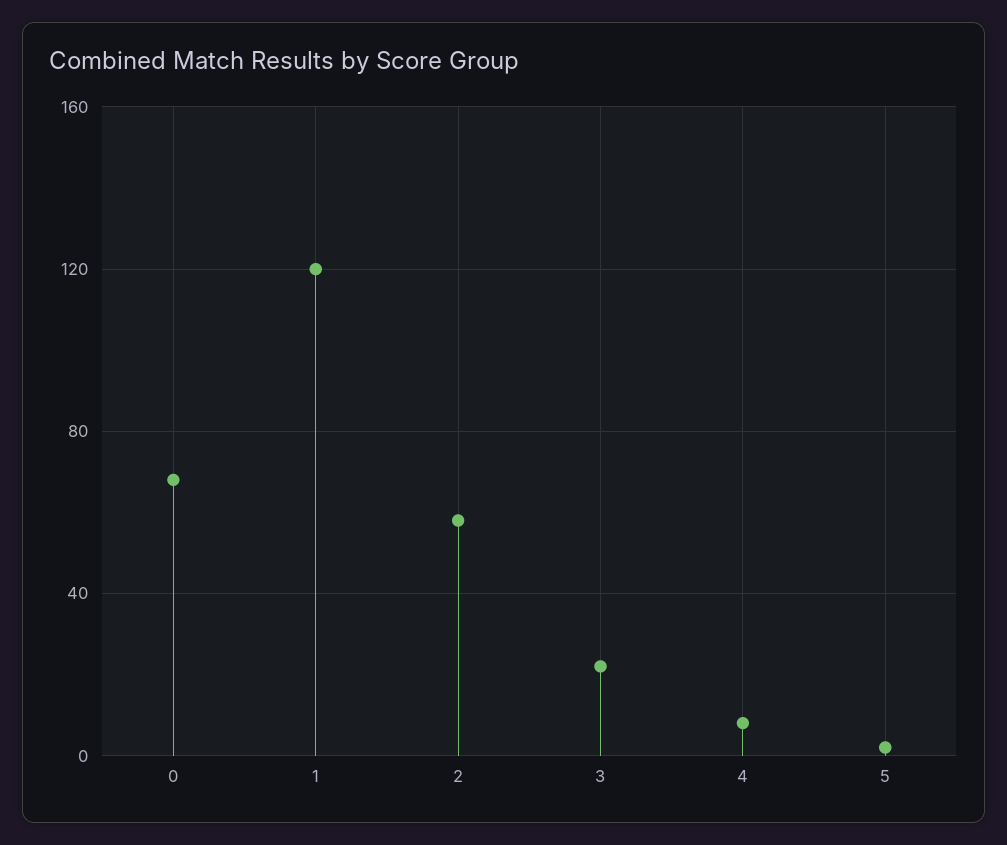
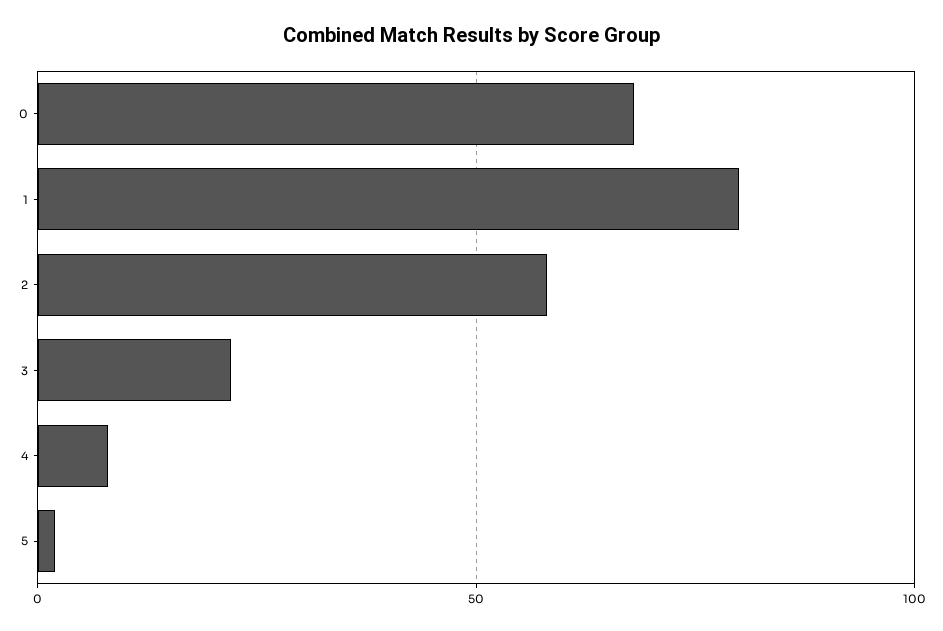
  {
    "0": 70,
-   "1": 120,
+   "1": 80,
    "2": 60,
    "3": 20,
    "4": 10,
    "5": 0
  }

